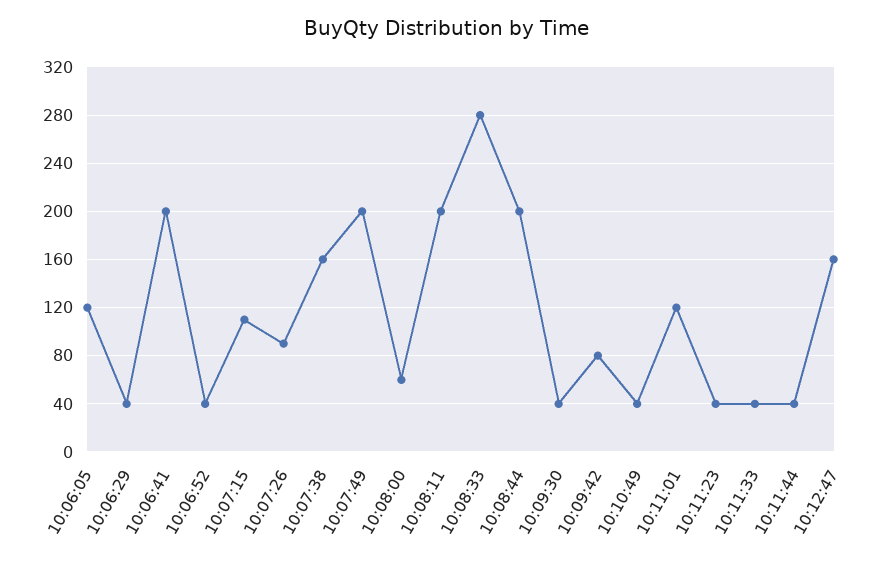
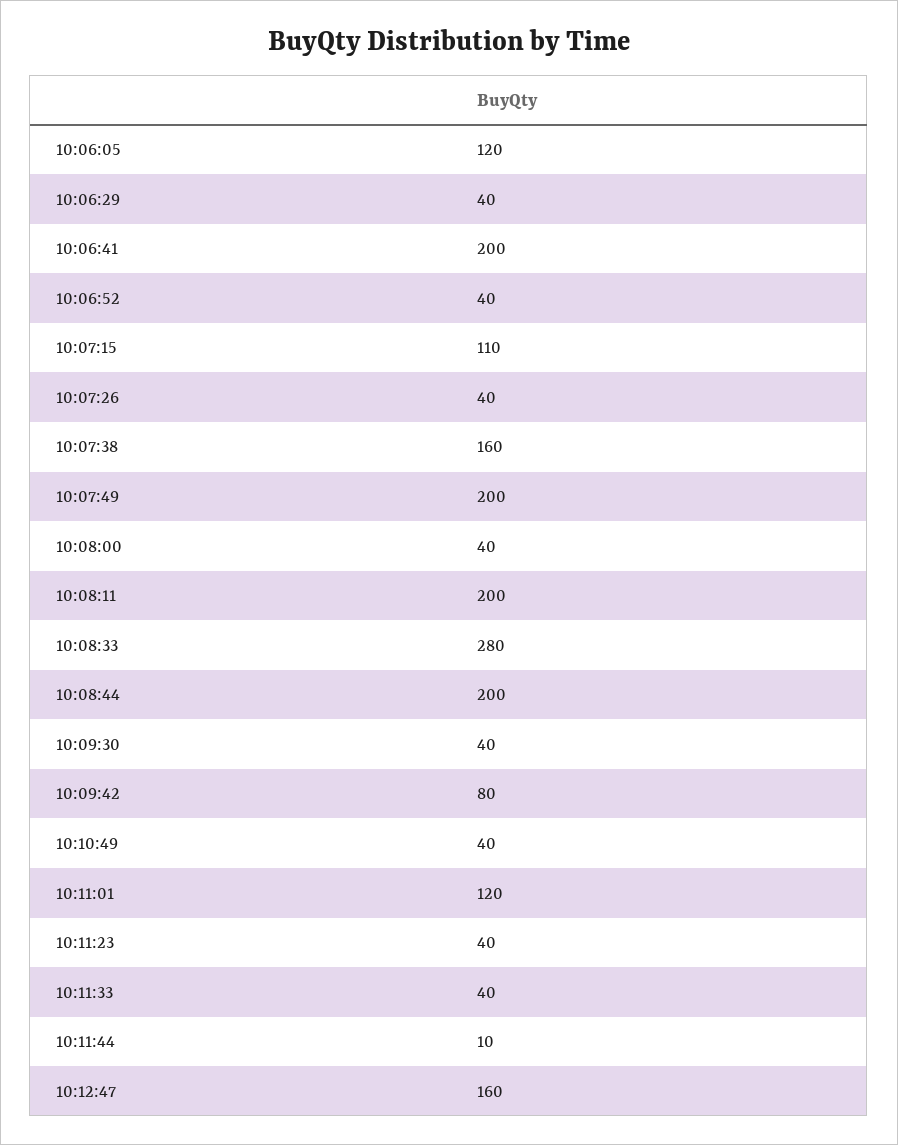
  {
    "10:06:05": 120,
    "10:06:29": 40,
    "10:06:41": 200,
    "10:06:52": 40,
    "10:07:15": 110,
-   "10:07:26": 90,
+   "10:07:26": 40,
    "10:07:38": 160,
    "10:07:49": 200,
-   "10:08:00": 60,
+   "10:08:00": 40,
    "10:08:11": 200,
    "10:08:33": 280,
    "10:08:44": 200,
    "10:09:30": 40,
    "10:09:42": 80,
    "10:10:49": 40,
    "10:11:01": 120,
    "10:11:23": 40,
    "10:11:33": 40,
-   "10:11:44": 40,
+   "10:11:44": 10,
    "10:12:47": 160
  }

